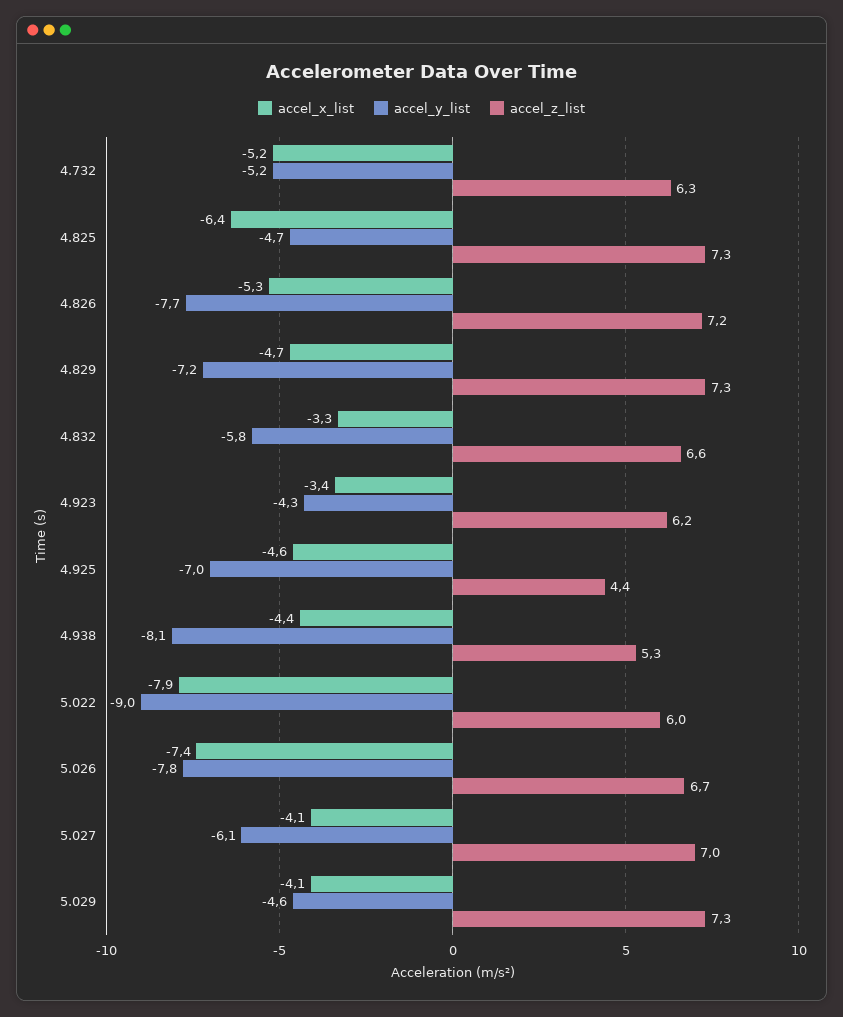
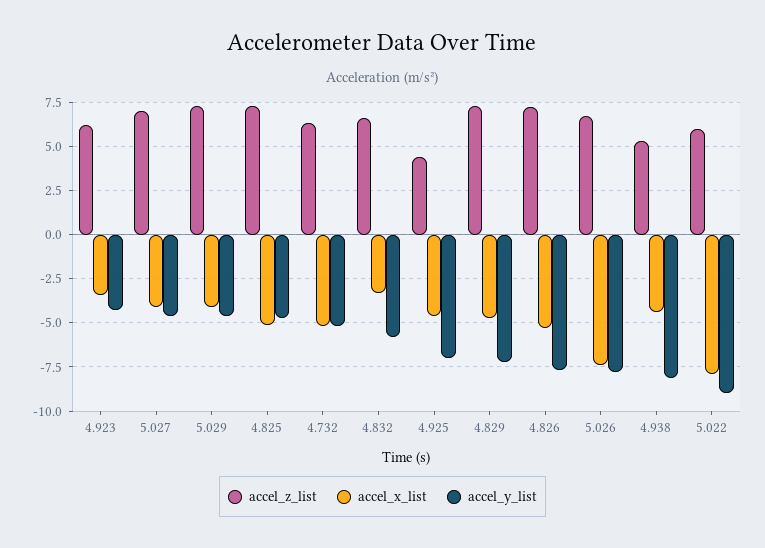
  {
    "accel_x_list": {
      "4.732": -5.2,
-     "4.825": -6.4,
+     "4.825": -5,
      "4.826": -5.3,
      "4.829": -4.7,
      "4.832": -3.3,
      "4.923": -3.4,
      "4.925": -4.6,
      "4.938": -4.4,
      "5.022": -7.9,
      "5.026": -7.4,
      "5.027": -4.1,
      "5.029": -4.1
    },
    "accel_y_list": {
      "4.732": -5.2,
      "4.825": -4.7,
      "4.826": -7.7,
      "4.829": -7.2,
      "4.832": -5.8,
      "4.923": -4.3,
      "4.925": -7,
      "4.938": -8.1,
      "5.022": -9,
      "5.026": -7.8,
-     "5.027": -6.1,
+     "5.027": -4.5,
      "5.029": -4.6
    },
    "accel_z_list": {
      "4.732": 6.3,
      "4.825": 7.3,
      "4.826": 7.2,
      "4.829": 7.3,
      "4.832": 6.6,
      "4.923": 6.2,
      "4.925": 4.4,
      "4.938": 5.3,
      "5.022": 6,
      "5.026": 6.7,
      "5.027": 7,
      "5.029": 7.3
    }
  }

